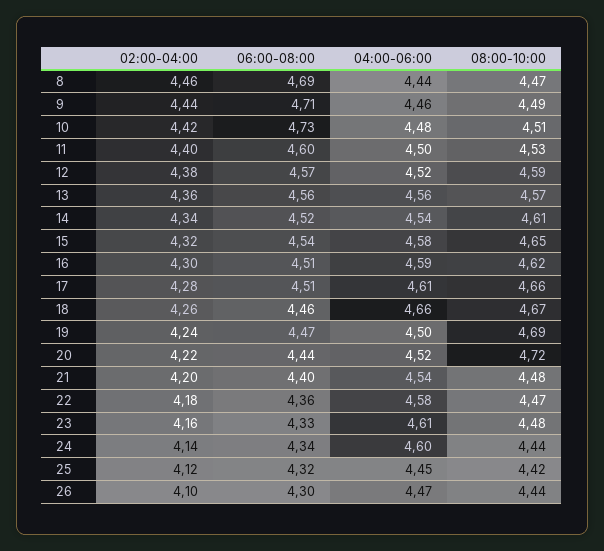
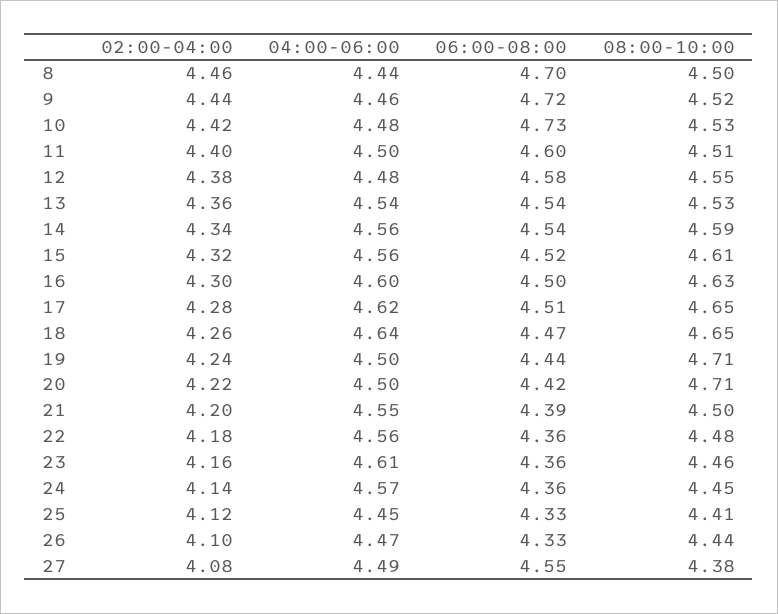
  {
    "02:00-04:00": {
      "8": 4.46,
      "9": 4.44,
      "10": 4.42,
      "11": 4.4,
      "12": 4.38,
      "13": 4.36,
      "14": 4.34,
      "15": 4.32,
      "16": 4.3,
      "17": 4.28,
      "18": 4.26,
      "19": 4.24,
      "20": 4.22,
      "21": 4.2,
      "22": 4.18,
      "23": 4.16,
      "24": 4.14,
      "25": 4.12,
-     "26": 4.1
+     "26": 4.1,
+     "27": 4.08
    },
    "06:00-08:00": {
-     "8": 4.69,
+     "8": 4.7,
-     "9": 4.71,
+     "9": 4.72,
      "10": 4.73,
      "11": 4.6,
-     "12": 4.57,
+     "12": 4.58,
-     "13": 4.56,
+     "13": 4.54,
-     "14": 4.52,
+     "14": 4.54,
-     "15": 4.54,
+     "15": 4.52,
-     "16": 4.51,
+     "16": 4.5,
      "17": 4.51,
-     "18": 4.46,
+     "18": 4.47,
-     "19": 4.47,
+     "19": 4.44,
-     "20": 4.44,
+     "20": 4.42,
-     "21": 4.4,
+     "21": 4.39,
      "22": 4.36,
-     "23": 4.33,
+     "23": 4.36,
-     "24": 4.34,
+     "24": 4.36,
-     "25": 4.32,
+     "25": 4.33,
-     "26": 4.3
+     "26": 4.33,
+     "27": 4.55
    },
    "04:00-06:00": {
      "8": 4.44,
      "9": 4.46,
      "10": 4.48,
      "11": 4.5,
-     "12": 4.52,
+     "12": 4.48,
-     "13": 4.56,
+     "13": 4.54,
-     "14": 4.54,
+     "14": 4.56,
-     "15": 4.58,
+     "15": 4.56,
-     "16": 4.59,
+     "16": 4.6,
-     "17": 4.61,
+     "17": 4.62,
-     "18": 4.66,
+     "18": 4.64,
      "19": 4.5,
-     "20": 4.52,
+     "20": 4.5,
-     "21": 4.54,
+     "21": 4.55,
-     "22": 4.58,
+     "22": 4.56,
      "23": 4.61,
-     "24": 4.6,
+     "24": 4.57,
      "25": 4.45,
-     "26": 4.47
+     "26": 4.47,
+     "27": 4.49
    },
    "08:00-10:00": {
-     "8": 4.47,
+     "8": 4.5,
-     "9": 4.49,
+     "9": 4.52,
-     "10": 4.51,
+     "10": 4.53,
-     "11": 4.53,
+     "11": 4.51,
-     "12": 4.59,
+     "12": 4.55,
-     "13": 4.57,
+     "13": 4.53,
-     "14": 4.61,
+     "14": 4.59,
-     "15": 4.65,
+     "15": 4.61,
-     "16": 4.62,
+     "16": 4.63,
-     "17": 4.66,
+     "17": 4.65,
-     "18": 4.67,
+     "18": 4.65,
-     "19": 4.69,
+     "19": 4.71,
-     "20": 4.72,
+     "20": 4.71,
-     "21": 4.48,
+     "21": 4.5,
-     "22": 4.47,
+     "22": 4.48,
-     "23": 4.48,
+     "23": 4.46,
-     "24": 4.44,
+     "24": 4.45,
-     "25": 4.42,
+     "25": 4.41,
-     "26": 4.44
+     "26": 4.44,
+     "27": 4.38
    }
  }

